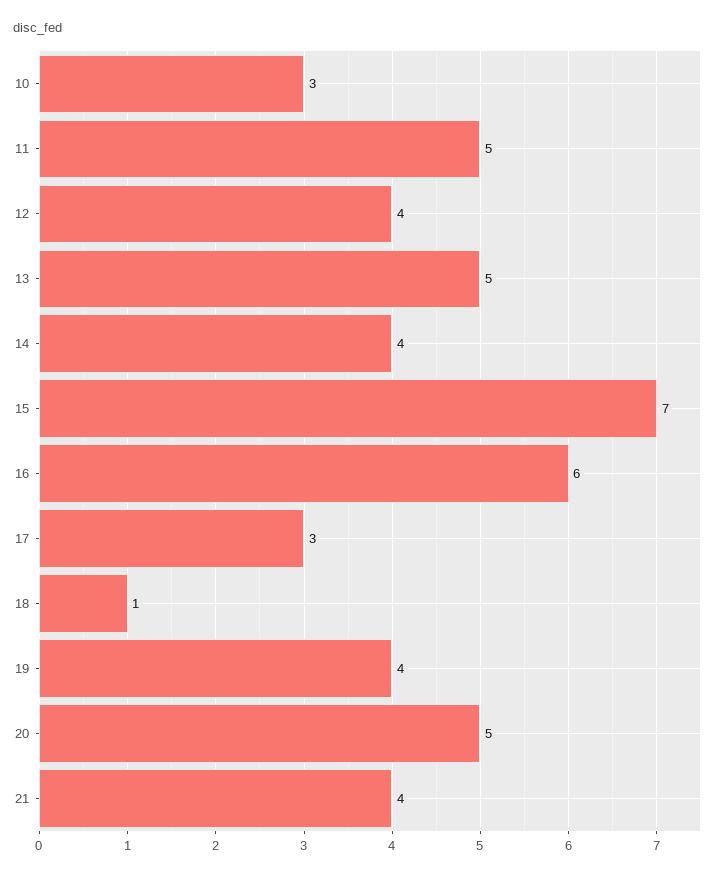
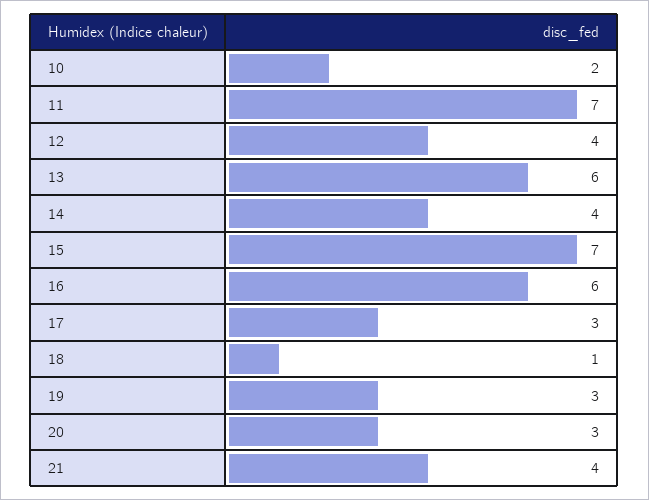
  {
-   "10": 3,
+   "10": 2,
-   "11": 5,
+   "11": 7,
    "12": 4,
-   "13": 5,
+   "13": 6,
    "14": 4,
    "15": 7,
    "16": 6,
    "17": 3,
    "18": 1,
-   "19": 4,
+   "19": 3,
-   "20": 5,
+   "20": 3,
    "21": 4
  }

